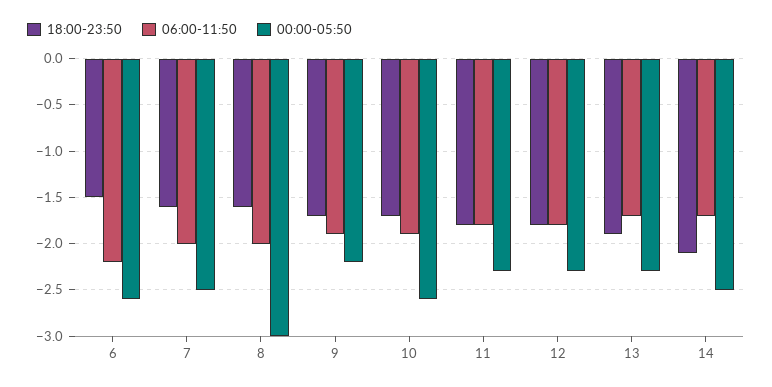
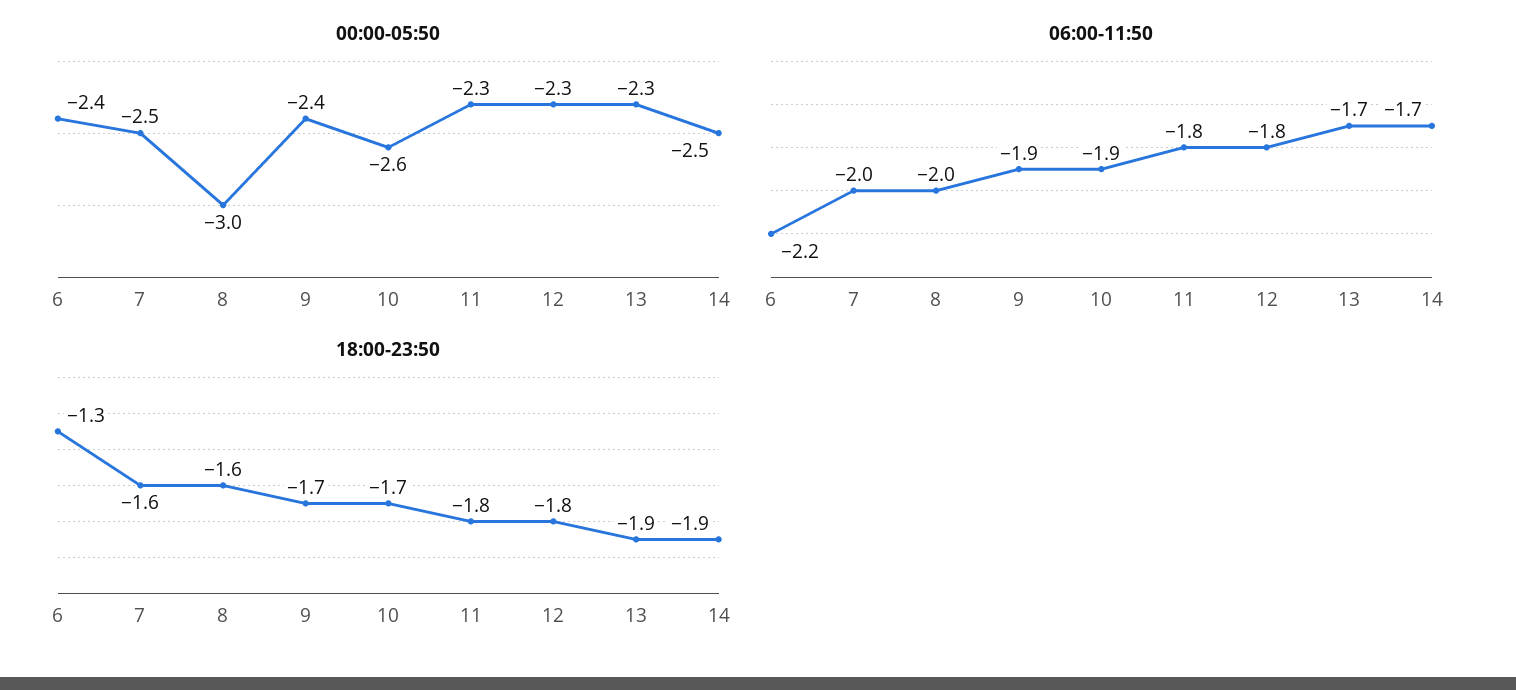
  {
    "18:00-23:50": {
-     "6": -1.5,
+     "6": -1.3,
      "7": -1.6,
      "8": -1.6,
      "9": -1.7,
      "10": -1.7,
      "11": -1.8,
      "12": -1.8,
      "13": -1.9,
-     "14": -2.1
+     "14": -1.9
    },
    "06:00-11:50": {
      "6": -2.2,
      "7": -2,
      "8": -2,
      "9": -1.9,
      "10": -1.9,
      "11": -1.8,
      "12": -1.8,
      "13": -1.7,
      "14": -1.7
    },
    "00:00-05:50": {
-     "6": -2.6,
+     "6": -2.4,
      "7": -2.5,
      "8": -3,
-     "9": -2.2,
+     "9": -2.4,
      "10": -2.6,
      "11": -2.3,
      "12": -2.3,
      "13": -2.3,
      "14": -2.5
    }
  }

